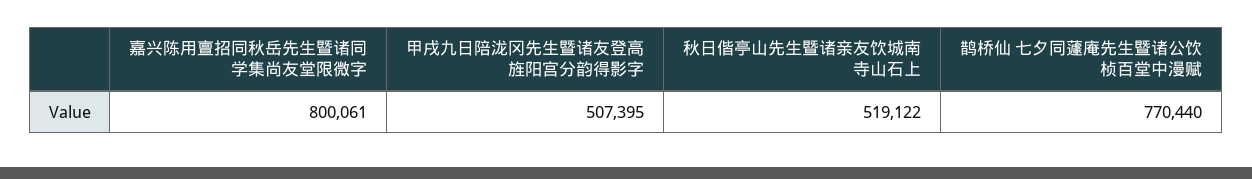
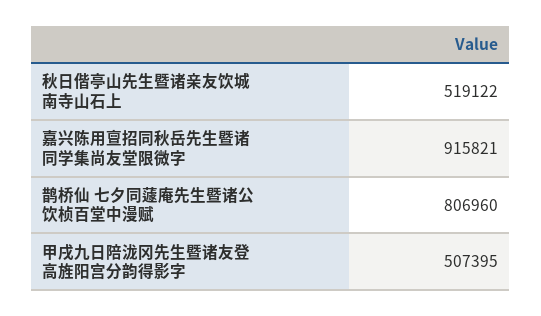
  {
-   "嘉兴陈用亶招同秋岳先生暨诸同学集尚友堂限微字": 800061,
+   "嘉兴陈用亶招同秋岳先生暨诸同学集尚友堂限微字": 915821,
    "甲戌九日陪泷冈先生暨诸友登高旌阳宫分韵得影字": 507395,
    "秋日偕亭山先生暨诸亲友饮城南寺山石上": 519122,
-   "鹊桥仙 七夕同蘧庵先生暨诸公饮桢百堂中漫赋": 770440
+   "鹊桥仙 七夕同蘧庵先生暨诸公饮桢百堂中漫赋": 806960
  }

